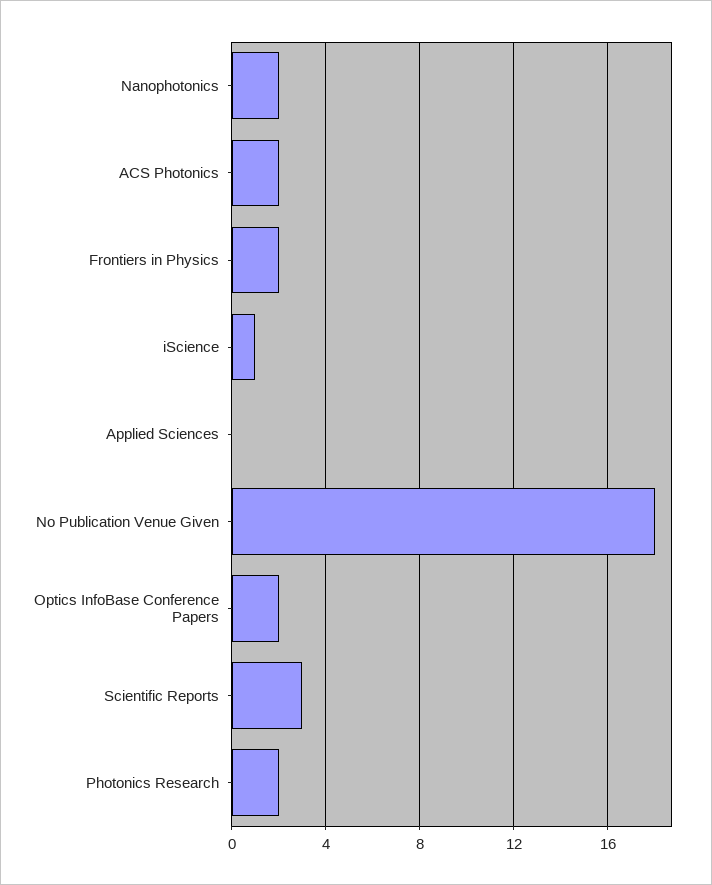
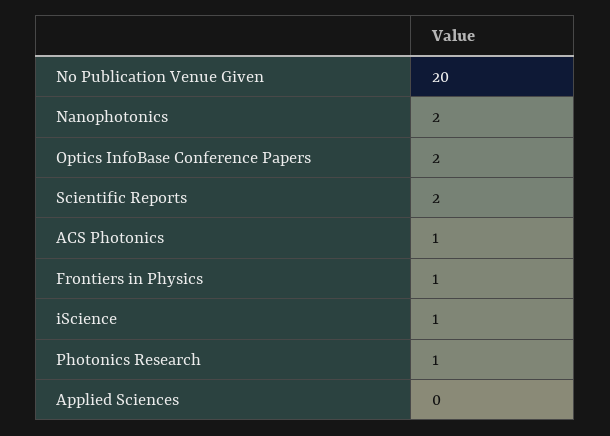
  {
    "Nanophotonics": 2,
-   "ACS Photonics": 2,
+   "ACS Photonics": 1,
-   "Frontiers in Physics": 2,
+   "Frontiers in Physics": 1,
    "iScience": 1,
    "Applied Sciences": 0,
-   "No Publication Venue Given": 18,
+   "No Publication Venue Given": 20,
    "Optics InfoBase Conference Papers": 2,
-   "Scientific Reports": 3,
+   "Scientific Reports": 2,
-   "Photonics Research": 2
+   "Photonics Research": 1
  }

